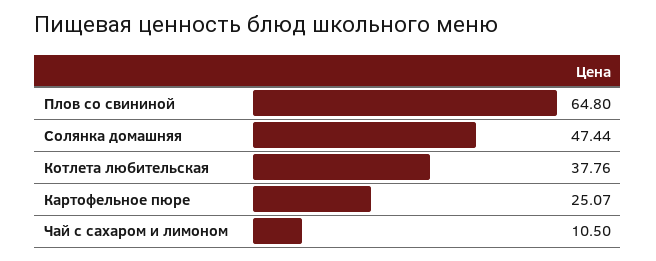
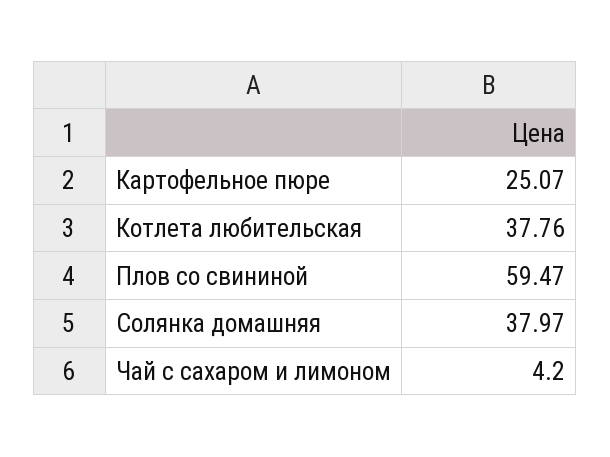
  {
-   "Плов со свининой": 64.8,
+   "Плов со свининой": 59.47,
-   "Солянка домашняя": 47.44,
+   "Солянка домашняя": 37.97,
    "Котлета любительская": 37.76,
    "Картофельное пюре": 25.07,
-   "Чай с сахаром и лимоном": 10.5
+   "Чай с сахаром и лимоном": 4.2
  }

